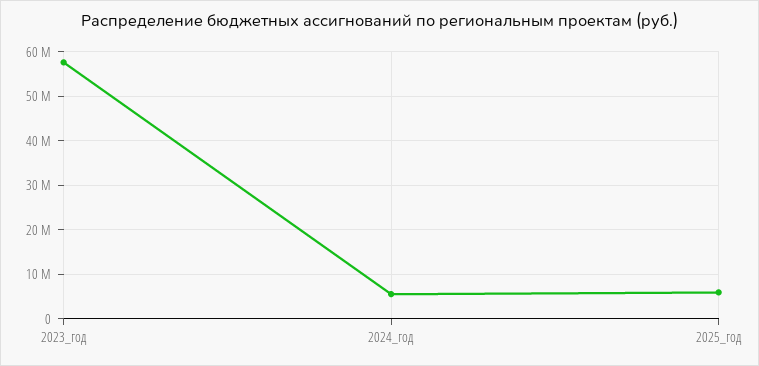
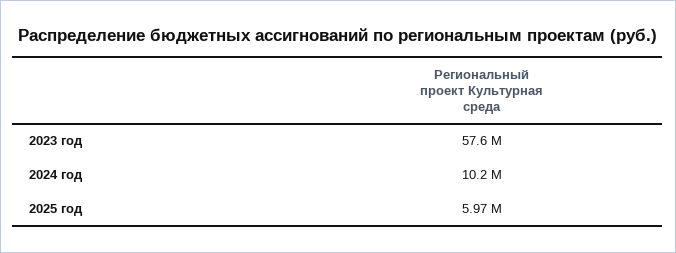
  {
    "2023_год": 57600000,
-   "2024_год": 6000000,
+   "2024_год": 10200000,
    "2025_год": 5970000
  }

